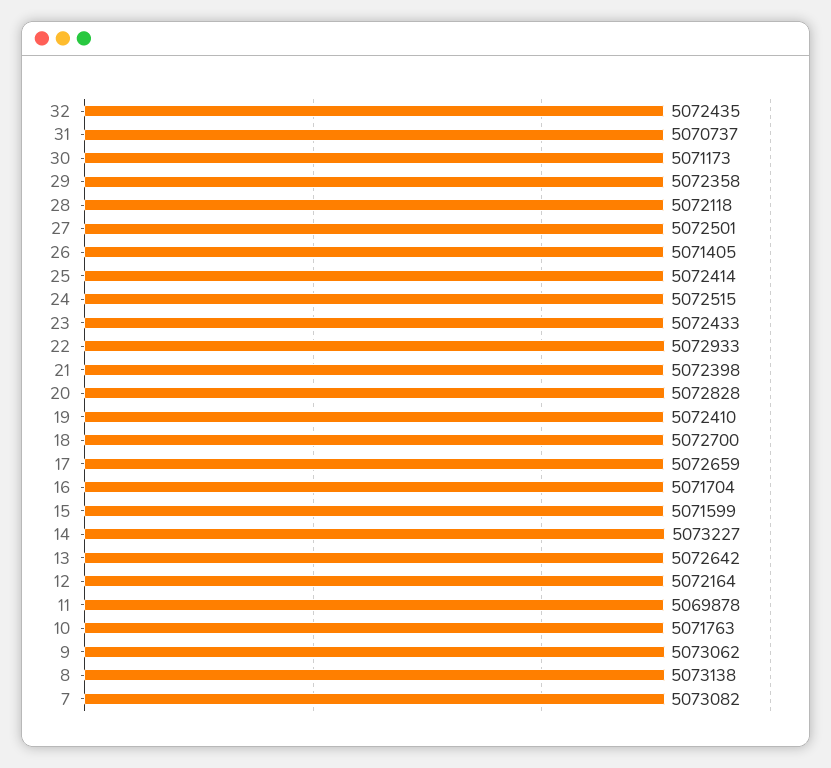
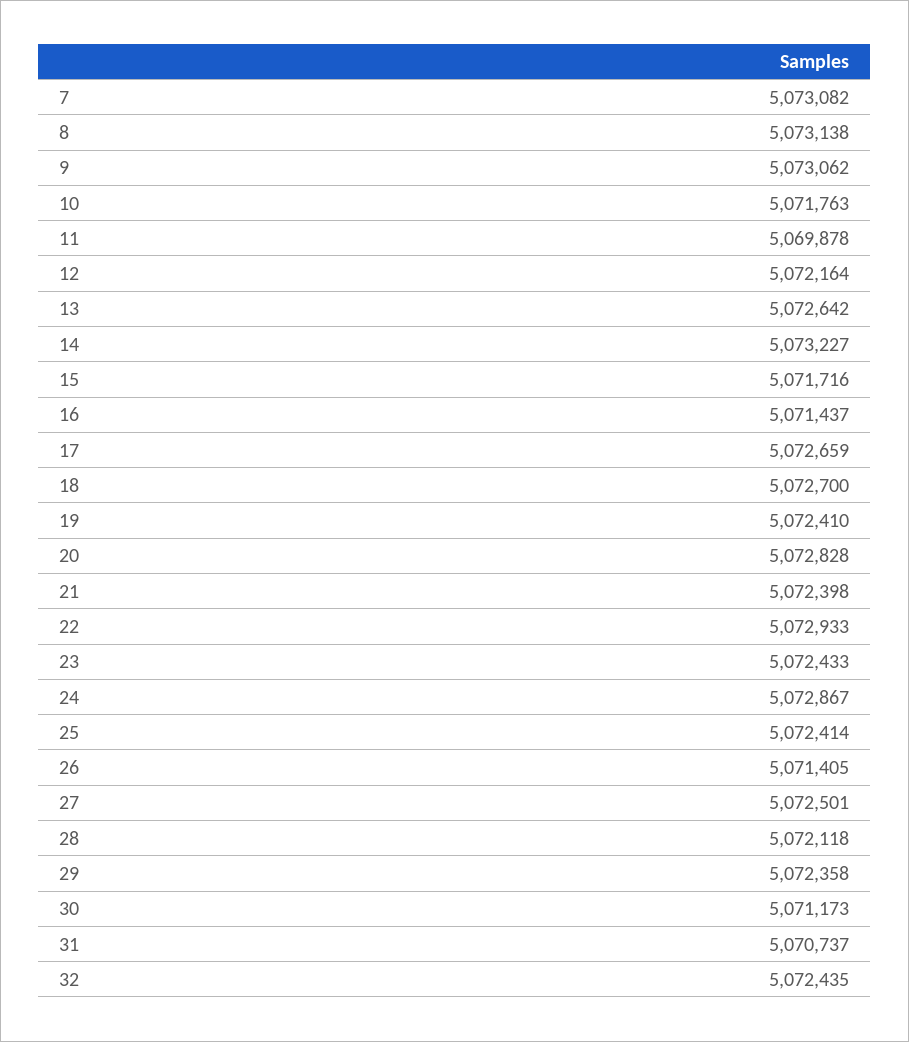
  {
    "32": 5072435,
    "31": 5070737,
    "30": 5071173,
    "29": 5072358,
    "28": 5072118,
    "27": 5072501,
    "26": 5071405,
    "25": 5072414,
-   "24": 5072515,
+   "24": 5072867,
    "23": 5072433,
    "22": 5072933,
    "21": 5072398,
    "20": 5072828,
    "19": 5072410,
    "18": 5072700,
    "17": 5072659,
-   "16": 5071704,
+   "16": 5071437,
-   "15": 5071599,
+   "15": 5071716,
    "14": 5073227,
    "13": 5072642,
    "12": 5072164,
    "11": 5069878,
    "10": 5071763,
    "9": 5073062,
    "8": 5073138,
    "7": 5073082
  }

